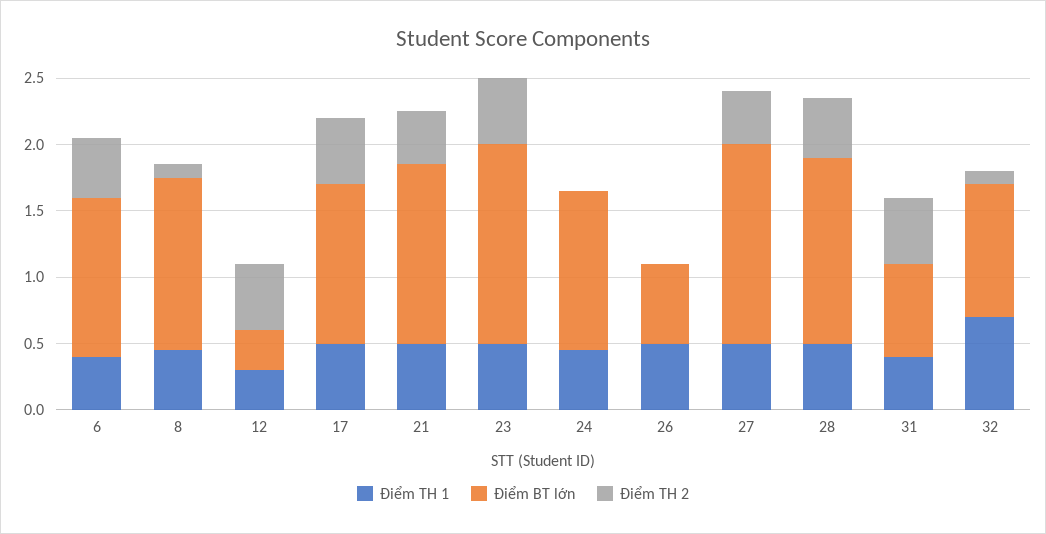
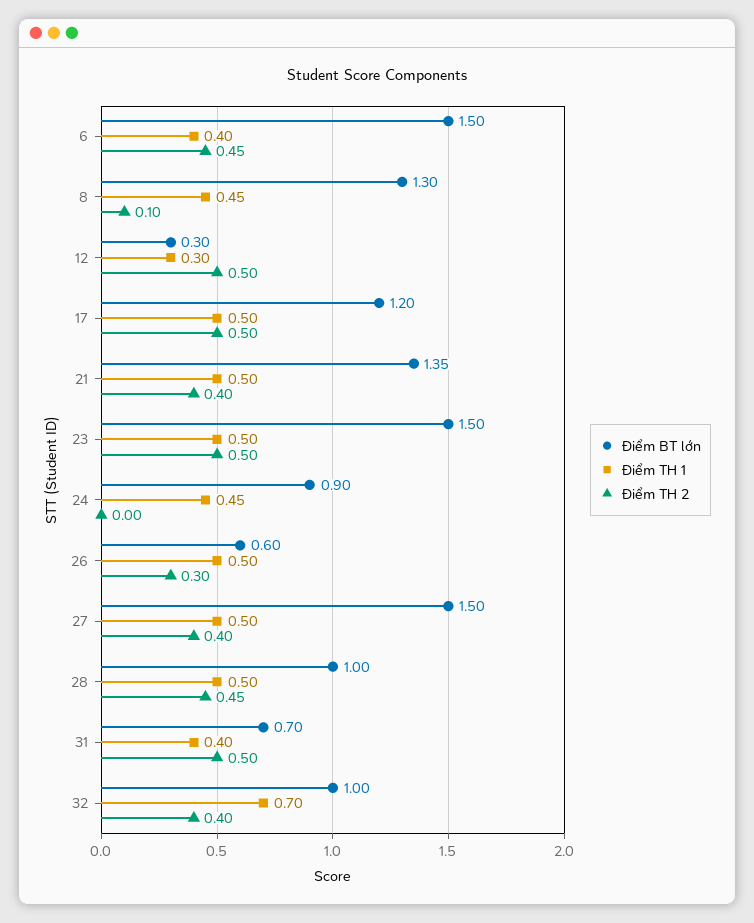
  {
    "Điểm TH 1": {
      "6": 0.4,
      "8": 0.45,
      "12": 0.3,
      "17": 0.5,
      "21": 0.5,
      "23": 0.5,
      "24": 0.45,
      "26": 0.5,
      "27": 0.5,
      "28": 0.5,
      "31": 0.4,
      "32": 0.7
    },
    "Điểm BT lớn": {
-     "6": 1.2,
+     "6": 1.5,
      "8": 1.3,
      "12": 0.3,
      "17": 1.2,
      "21": 1.35,
      "23": 1.5,
-     "24": 1.2,
+     "24": 0.9,
      "26": 0.6,
      "27": 1.5,
-     "28": 1.4,
+     "28": 1,
      "31": 0.7,
      "32": 1
    },
    "Điểm TH 2": {
      "6": 0.45,
      "8": 0.1,
      "12": 0.5,
      "17": 0.5,
      "21": 0.4,
      "23": 0.5,
      "24": 0,
-     "26": 0,
+     "26": 0.3,
      "27": 0.4,
      "28": 0.45,
      "31": 0.5,
-     "32": 0.1
+     "32": 0.4
    }
  }

